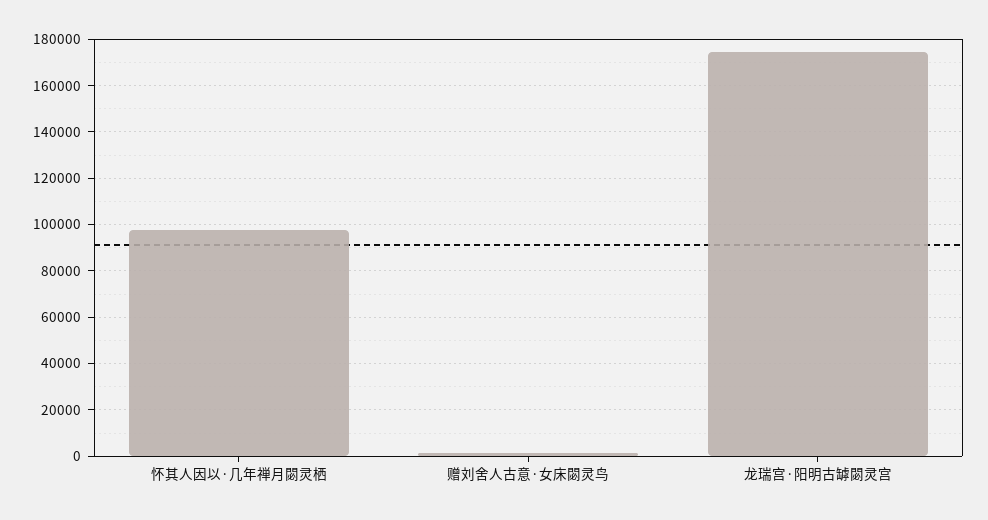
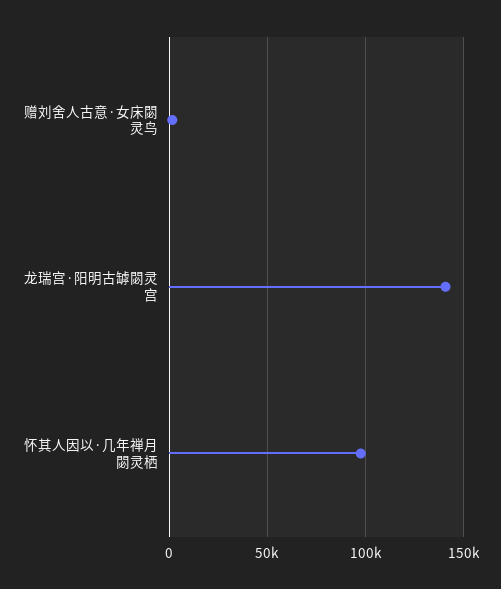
  {
    "怀其人因以·几年禅月閟灵栖": 100000,
    "赠刘舍人古意·女床閟灵鸟": 0,
-   "龙瑞宫·阳明古罅閟灵宫": 175000
+   "龙瑞宫·阳明古罅閟灵宫": 140000
  }

